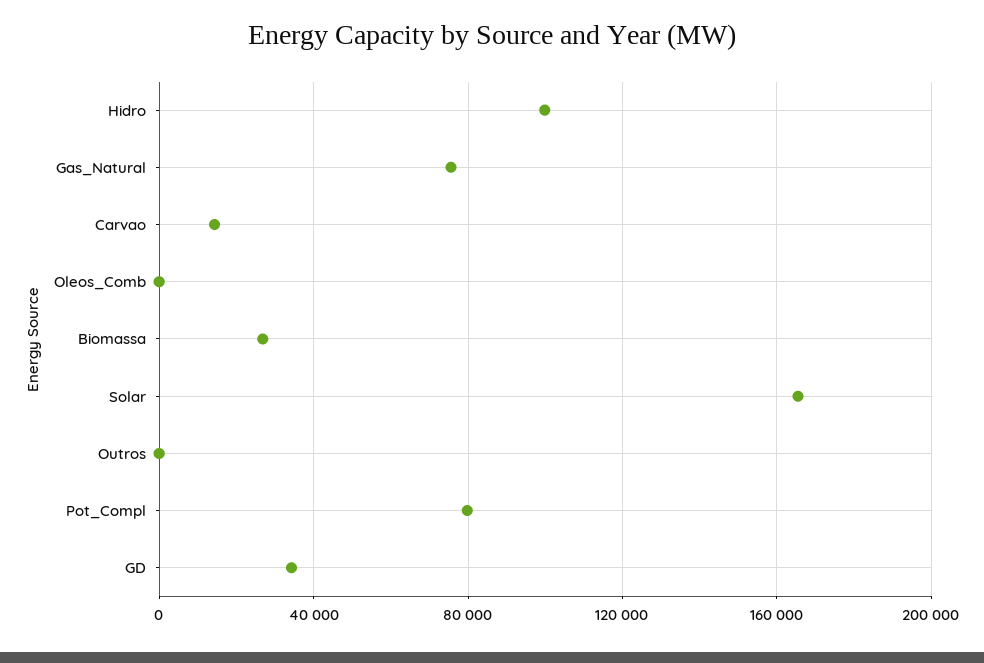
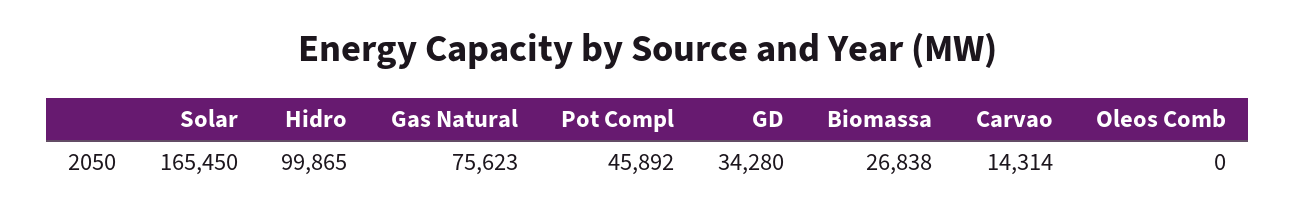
  {
    "Hidro": 99865,
    "Gas_Natural": 75623,
    "Carvao": 14314,
    "Oleos_Comb": 0,
    "Biomassa": 26838,
    "Solar": 165450,
-   "Outros": 0,
-   "Pot_Compl": 80000,
+   "Pot_Compl": 45892,
    "GD": 34280
  }

